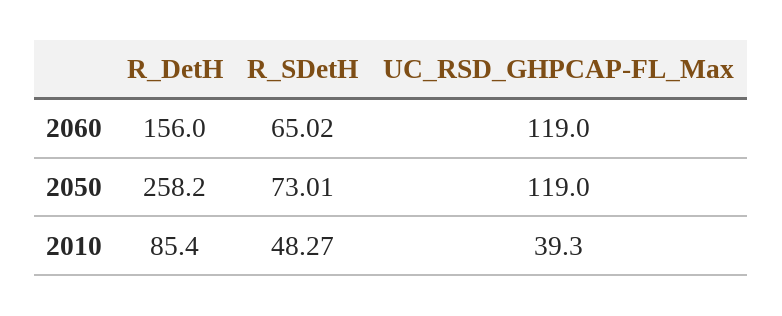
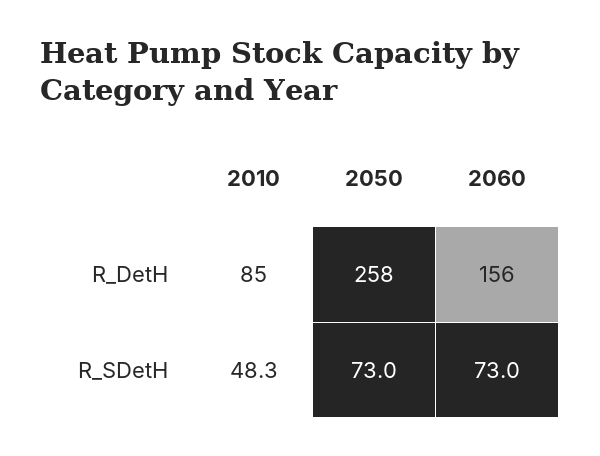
  {
    "R_DetH": {
      "2060": 156,
      "2050": 258.2,
      "2010": 85.4
    },
    "R_SDetH": {
-     "2060": 65.02,
+     "2060": 73,
      "2050": 73.01,
      "2010": 48.27
-   },
+   }
-   "UC_RSD_GHPCAP-FL_Max": {
-     "2060": 119,
-     "2050": 119,
-     "2010": 39.3
-   }
  }

